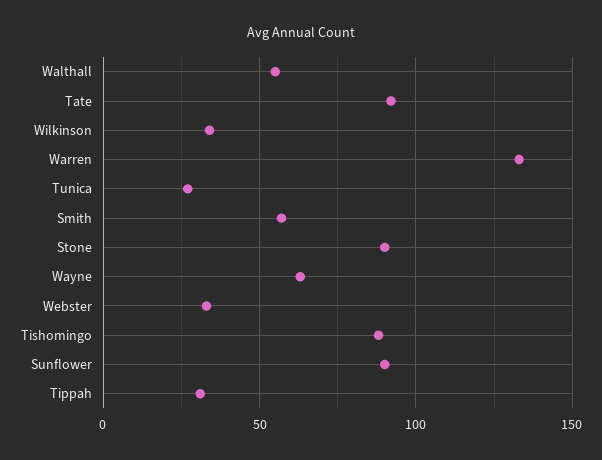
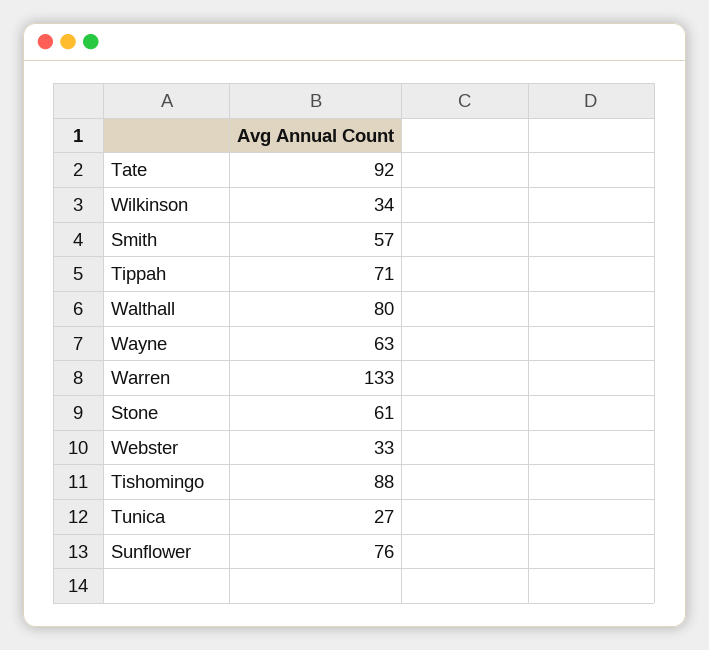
  {
-   "Walthall": 55,
+   "Walthall": 80,
    "Tate": 92,
    "Wilkinson": 34,
    "Warren": 133,
    "Tunica": 27,
    "Smith": 57,
-   "Stone": 90,
+   "Stone": 61,
    "Wayne": 63,
    "Webster": 33,
    "Tishomingo": 88,
-   "Sunflower": 90,
+   "Sunflower": 76,
-   "Tippah": 30
+   "Tippah": 71
  }

